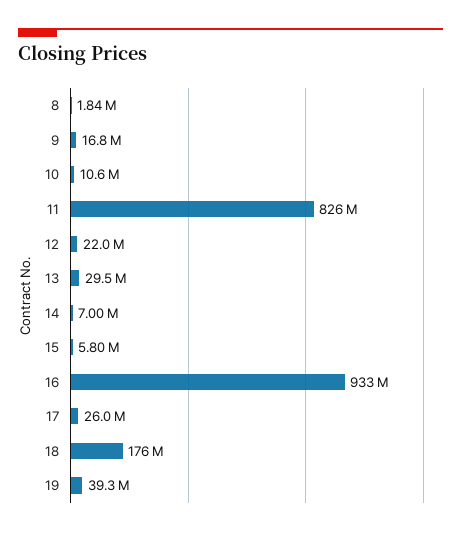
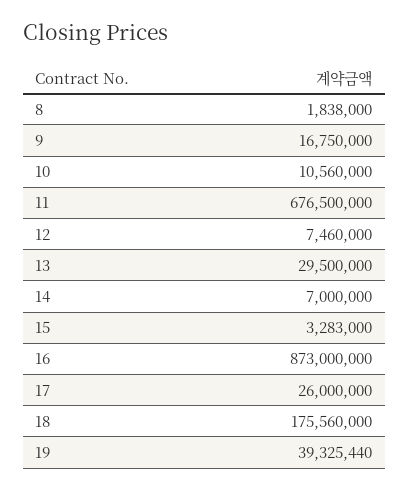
  {
    "8": 1838000,
    "9": 16750000,
    "10": 10560000,
-   "11": 826000000,
+   "11": 676500000,
-   "12": 22000000,
+   "12": 7460000,
    "13": 29500000,
    "14": 7000000,
-   "15": 5800000,
+   "15": 3283000,
-   "16": 933000000,
+   "16": 873000000,
    "17": 26000000,
    "18": 175560000,
    "19": 39325440
  }

